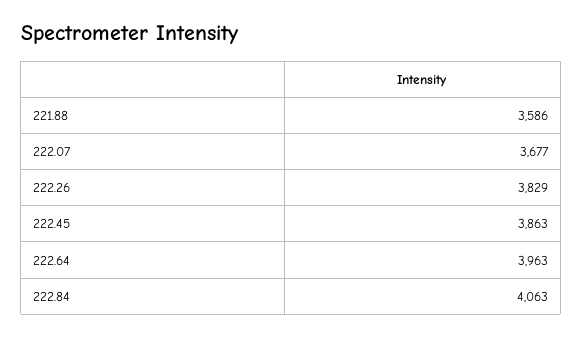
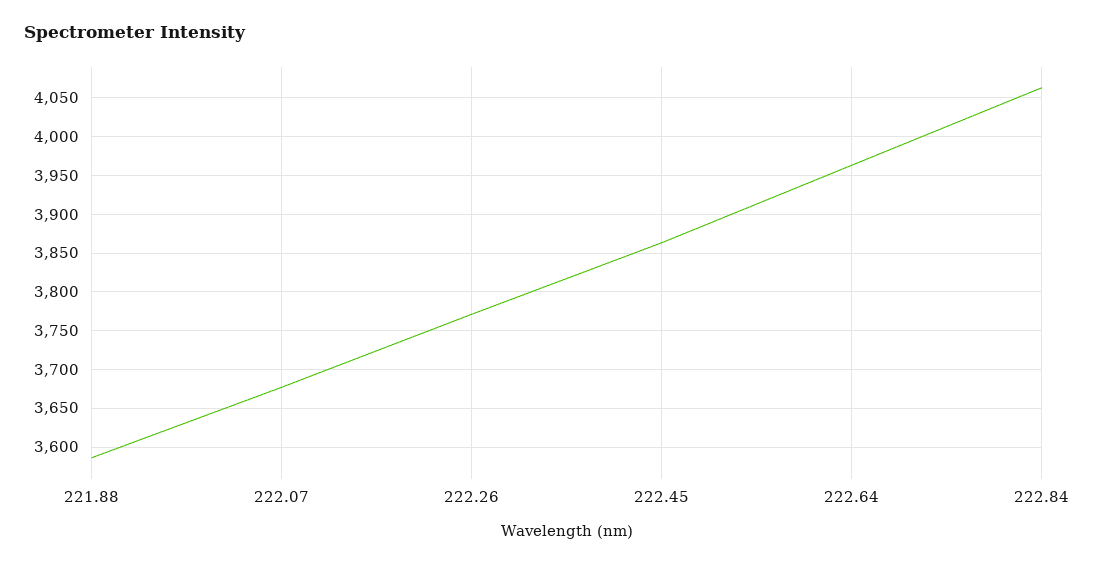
  {
    "221.88": 3586,
    "222.07": 3677,
-   "222.26": 3829,
+   "222.26": 3770,
    "222.45": 3863,
    "222.64": 3963,
    "222.84": 4063
  }

